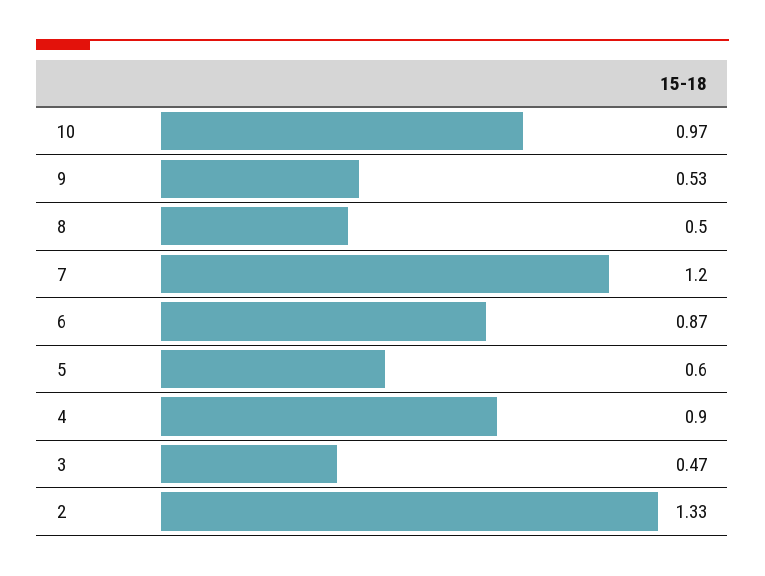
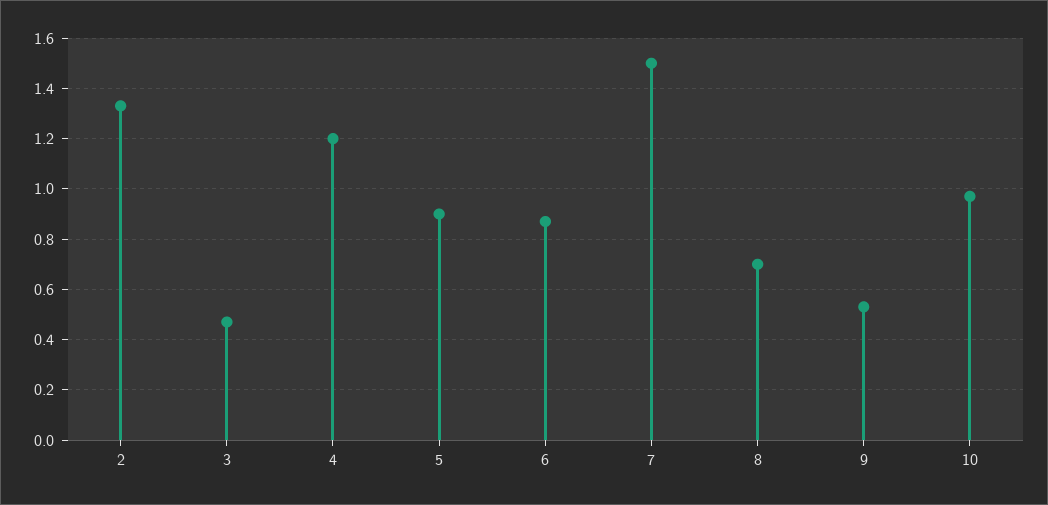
  {
    "10": 0.97,
    "9": 0.53,
-   "8": 0.5,
+   "8": 0.7,
-   "7": 1.2,
+   "7": 1.5,
    "6": 0.87,
-   "5": 0.6,
+   "5": 0.9,
-   "4": 0.9,
+   "4": 1.2,
    "3": 0.47,
    "2": 1.33
  }

